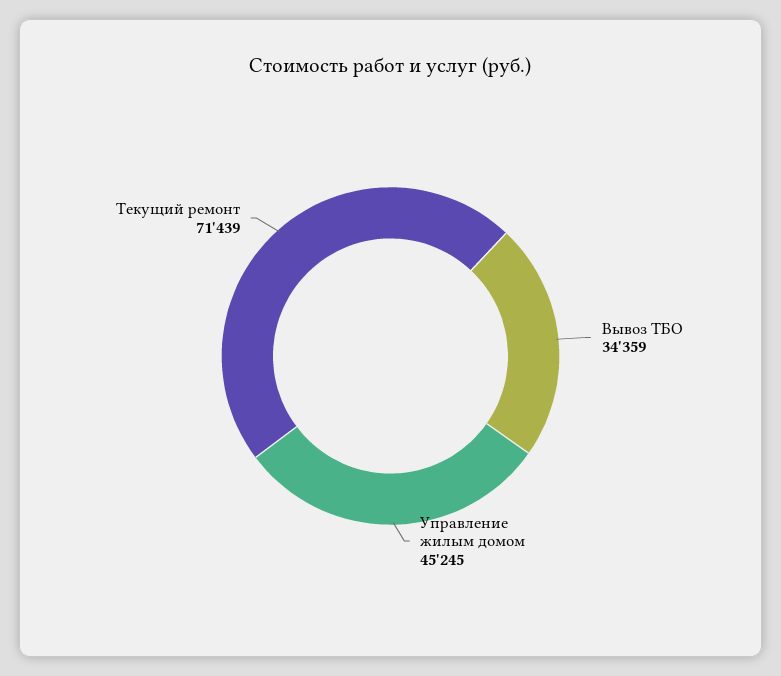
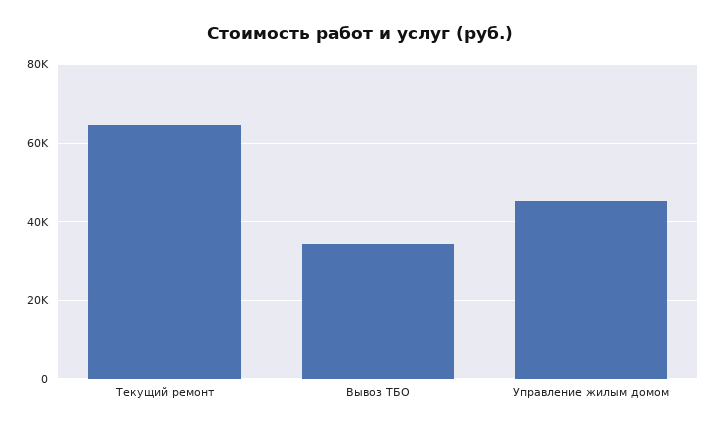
  {
    "Вывоз ТБО": 34359,
    "Управление жилым домом": 45245,
-   "Текущий ремонт": 71439
+   "Текущий ремонт": 64000
  }

